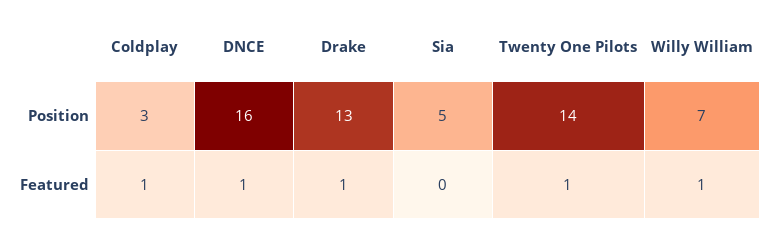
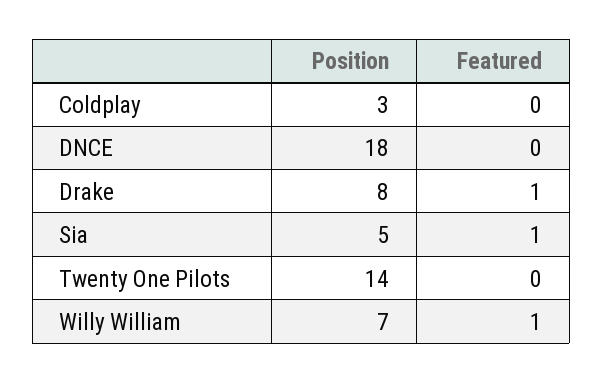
  {
    "Coldplay": {
      "Position": 3,
-     "Featured": 1
+     "Featured": 0
    },
    "DNCE": {
-     "Position": 16,
+     "Position": 18,
-     "Featured": 1
+     "Featured": 0
    },
    "Drake": {
-     "Position": 13,
+     "Position": 8,
      "Featured": 1
    },
    "Sia": {
      "Position": 5,
-     "Featured": 0
+     "Featured": 1
    },
    "Twenty One Pilots": {
      "Position": 14,
-     "Featured": 1
+     "Featured": 0
    },
    "Willy William": {
      "Position": 7,
      "Featured": 1
    }
  }

